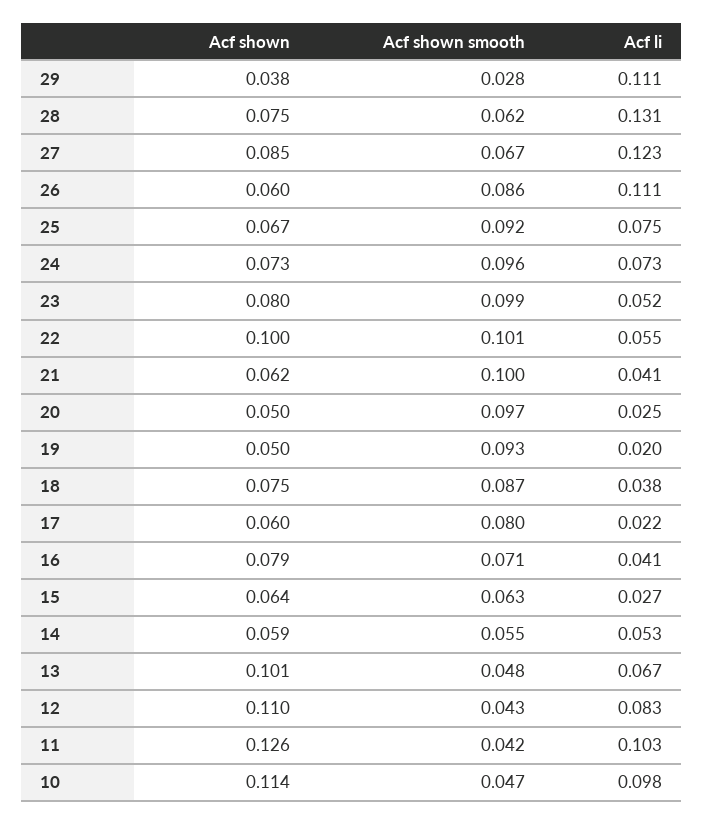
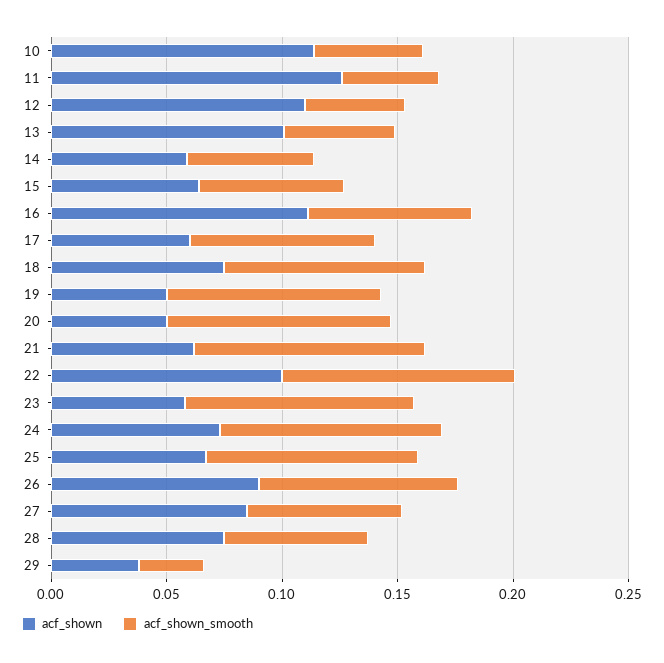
  {
    "Acf shown": {
      "29": 0.038,
      "28": 0.075,
      "27": 0.085,
-     "26": 0.06,
+     "26": 0.09,
      "25": 0.067,
      "24": 0.073,
-     "23": 0.08,
+     "23": 0.06,
      "22": 0.1,
      "21": 0.062,
      "20": 0.05,
      "19": 0.05,
      "18": 0.075,
      "17": 0.06,
-     "16": 0.079,
+     "16": 0.11,
      "15": 0.064,
      "14": 0.059,
      "13": 0.101,
      "12": 0.11,
      "11": 0.126,
      "10": 0.114
    },
    "Acf shown smooth": {
      "29": 0.028,
      "28": 0.062,
      "27": 0.067,
      "26": 0.086,
      "25": 0.092,
      "24": 0.096,
      "23": 0.099,
      "22": 0.101,
      "21": 0.1,
      "20": 0.097,
      "19": 0.093,
      "18": 0.087,
      "17": 0.08,
      "16": 0.071,
      "15": 0.063,
      "14": 0.055,
      "13": 0.048,
      "12": 0.043,
      "11": 0.042,
      "10": 0.047
-   },
+   }
-   "Acf li": {
-     "29": 0.111,
-     "28": 0.131,
-     "27": 0.123,
-     "26": 0.111,
-     "25": 0.075,
-     "24": 0.073,
-     "23": 0.052,
-     "22": 0.055,
-     "21": 0.041,
-     "20": 0.025,
-     "19": 0.02,
-     "18": 0.038,
-     "17": 0.022,
-     "16": 0.041,
-     "15": 0.027,
-     "14": 0.053,
-     "13": 0.067,
-     "12": 0.083,
-     "11": 0.103,
-     "10": 0.098
-   }
  }

